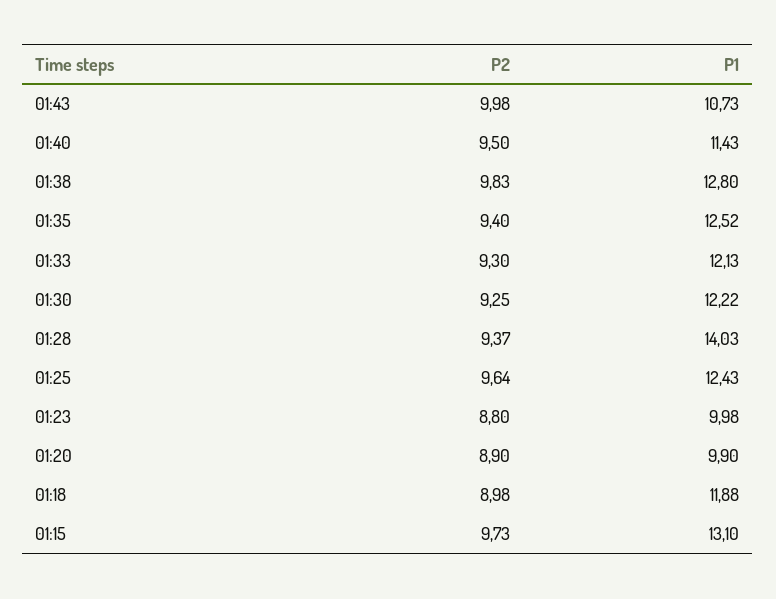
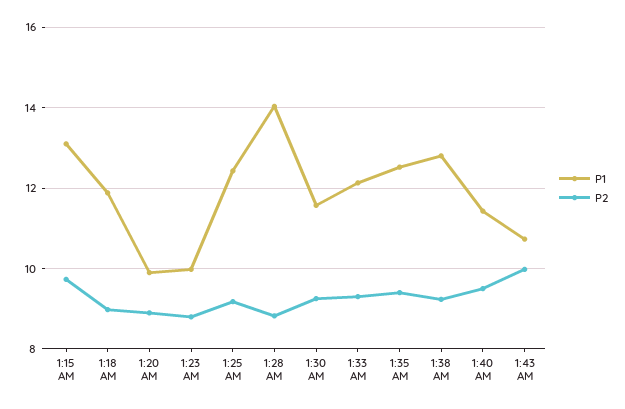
  {
    "P2": {
      "01:43": 9.98,
      "01:40": 9.5,
-     "01:38": 9.83,
+     "01:38": 9.2,
      "01:35": 9.4,
      "01:33": 9.3,
      "01:30": 9.25,
-     "01:28": 9.37,
+     "01:28": 8.8,
-     "01:25": 9.64,
+     "01:25": 9.2,
      "01:23": 8.8,
      "01:20": 8.9,
      "01:18": 8.98,
      "01:15": 9.73
    },
    "P1": {
      "01:43": 10.73,
      "01:40": 11.43,
      "01:38": 12.8,
      "01:35": 12.52,
      "01:33": 12.13,
-     "01:30": 12.22,
+     "01:30": 11.6,
      "01:28": 14.03,
      "01:25": 12.43,
      "01:23": 9.98,
      "01:20": 9.9,
      "01:18": 11.88,
      "01:15": 13.1
    }
  }

